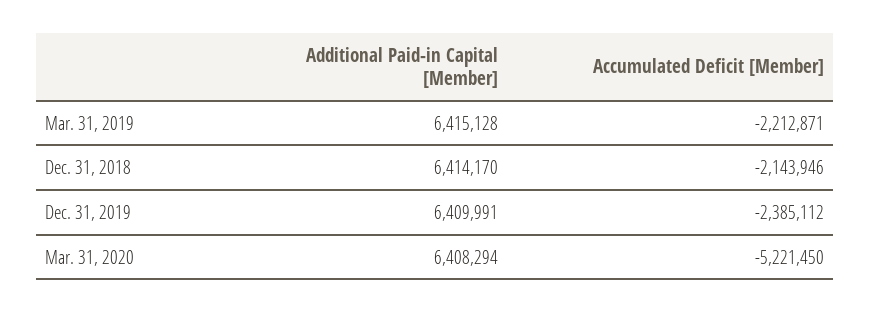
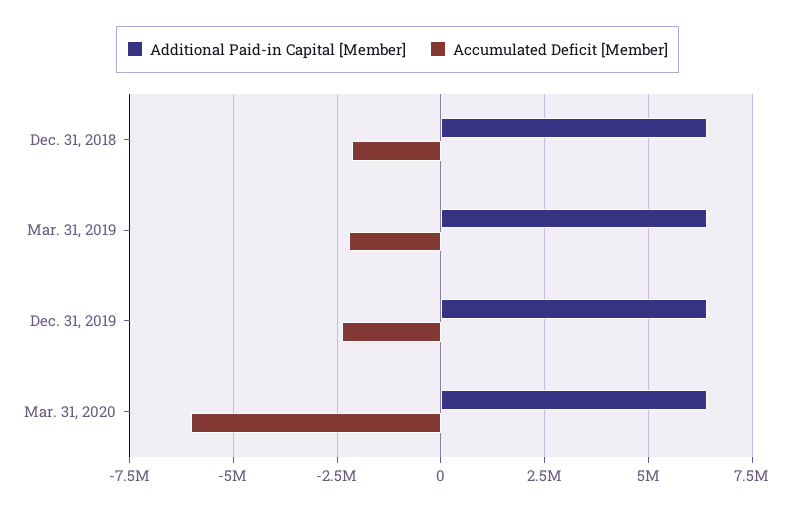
  {
    "Additional Paid-in Capital [Member]": {
      "Mar. 31, 2019": 6415128,
      "Dec. 31, 2018": 6414170,
      "Dec. 31, 2019": 6409991,
      "Mar. 31, 2020": 6408294
    },
    "Accumulated Deficit [Member]": {
      "Mar. 31, 2019": -2212871,
      "Dec. 31, 2018": -2143946,
      "Dec. 31, 2019": -2385112,
-     "Mar. 31, 2020": -5221450
+     "Mar. 31, 2020": -6000000
    }
  }

